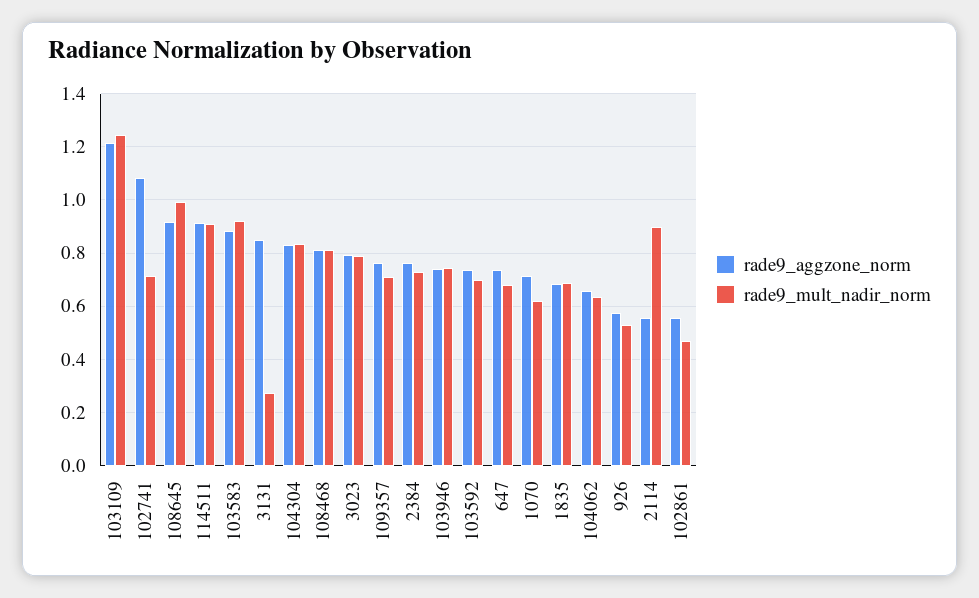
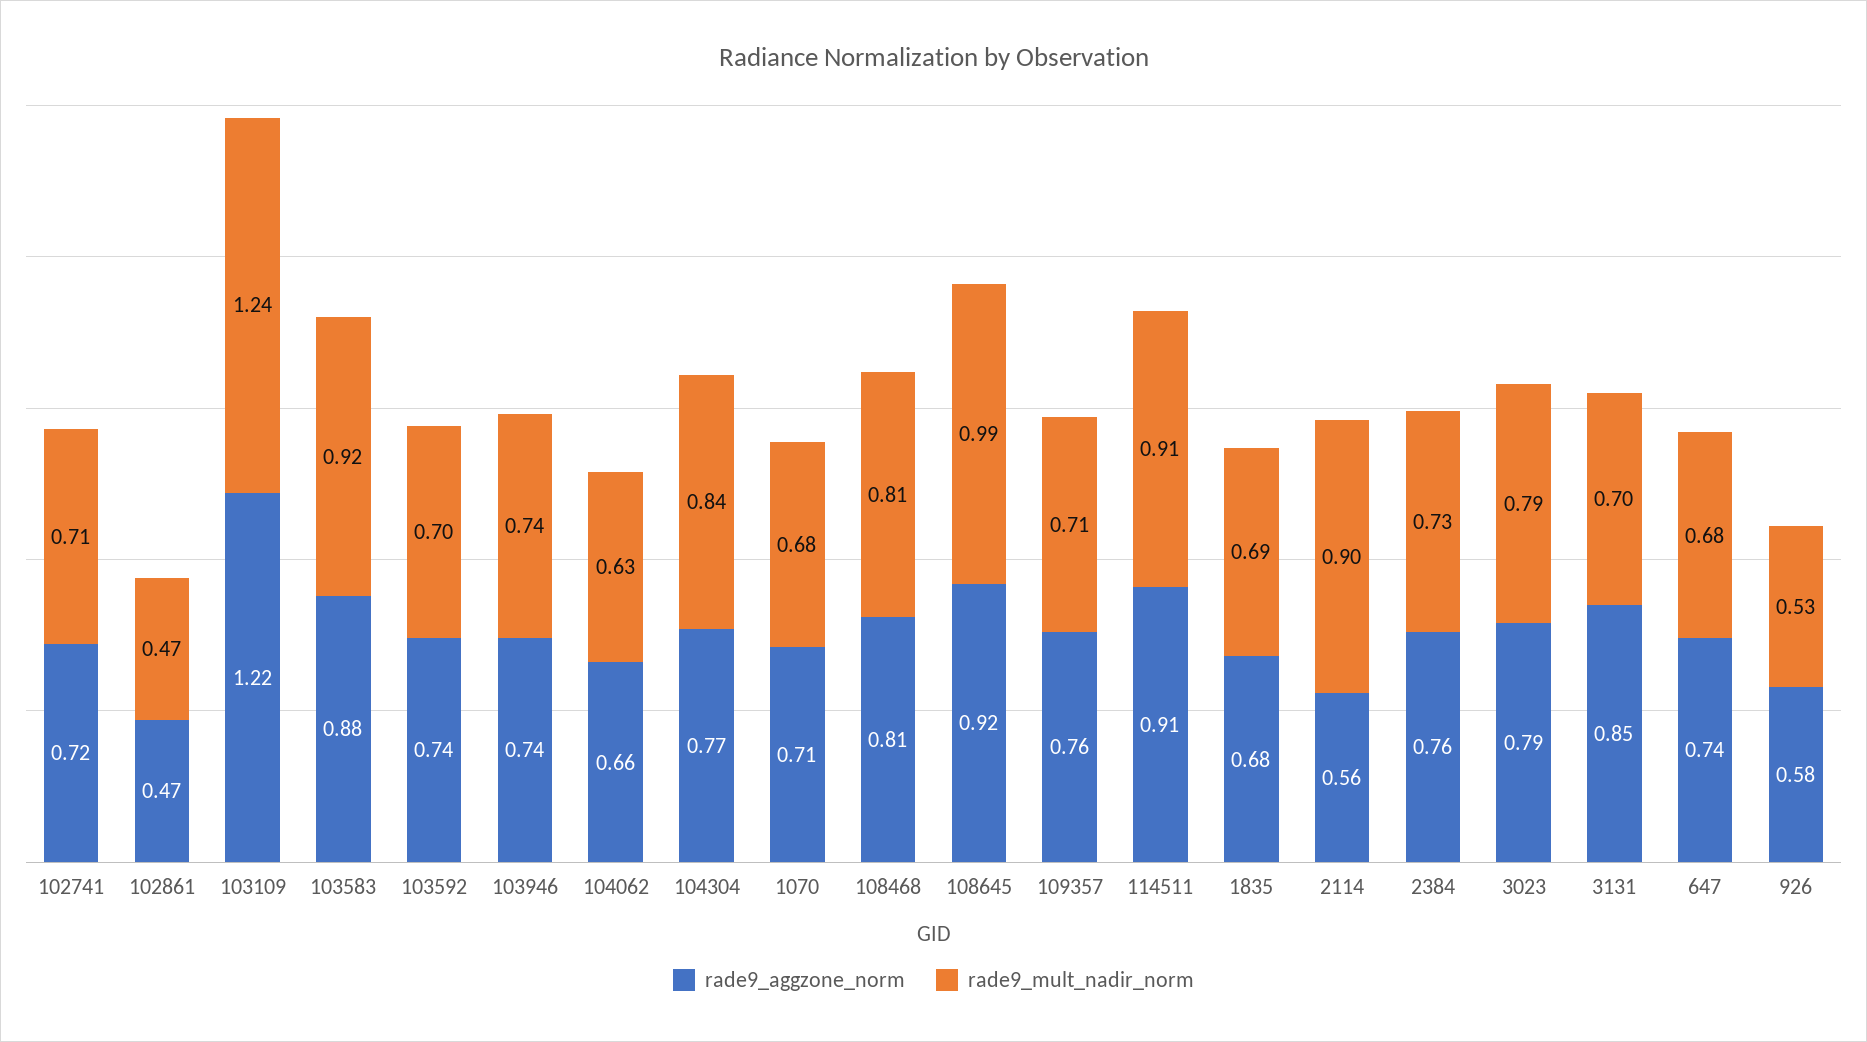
  {
    "rade9_aggzone_norm": {
      "103109": 1.22,
-     "102741": 1.075,
+     "102741": 0.72,
      "108645": 0.92,
      "114511": 0.91,
      "103583": 0.88,
      "3131": 0.85,
-     "104304": 0.825,
+     "104304": 0.77,
      "108468": 0.81,
      "3023": 0.79,
      "109357": 0.76,
      "2384": 0.76,
      "103946": 0.74,
      "103592": 0.74,
      "647": 0.74,
      "1070": 0.71,
      "1835": 0.68,
      "104062": 0.66,
      "926": 0.58,
      "2114": 0.56,
-     "102861": 0.55
+     "102861": 0.47
    },
    "rade9_mult_nadir_norm": {
      "103109": 1.24,
      "102741": 0.71,
      "108645": 0.99,
      "114511": 0.91,
      "103583": 0.92,
-     "3131": 0.275,
+     "3131": 0.7,
      "104304": 0.84,
      "108468": 0.81,
      "3023": 0.79,
      "109357": 0.71,
      "2384": 0.73,
      "103946": 0.74,
      "103592": 0.7,
      "647": 0.68,
-     "1070": 0.625,
+     "1070": 0.68,
      "1835": 0.69,
      "104062": 0.63,
      "926": 0.53,
      "2114": 0.9,
      "102861": 0.47
    }
  }

